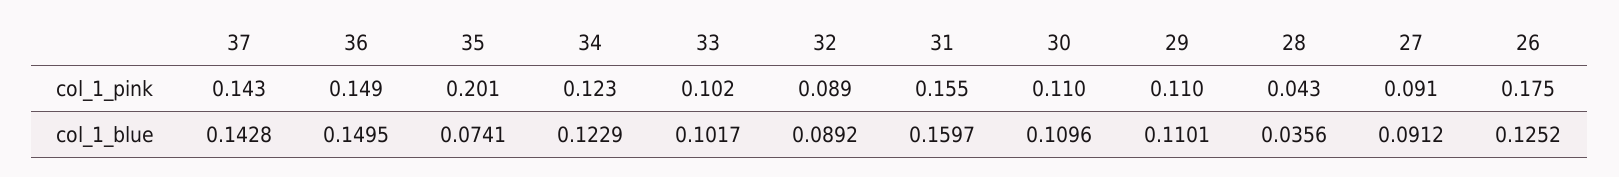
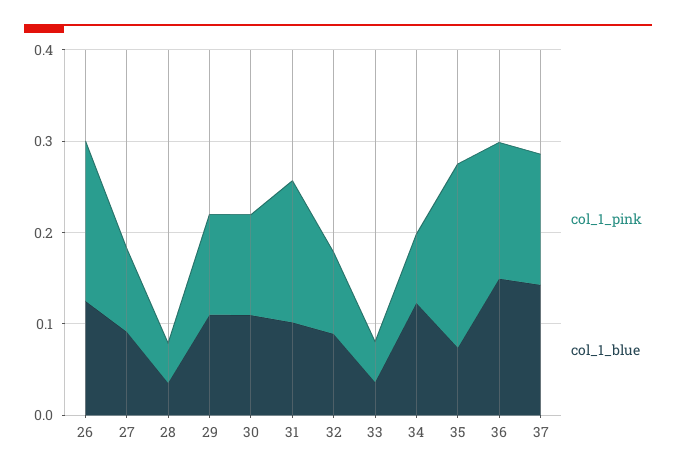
  {
    "col_1_pink": {
      "37": 0.143,
      "36": 0.149,
      "35": 0.201,
-     "34": 0.123,
+     "34": 0.08,
-     "33": 0.102,
+     "33": 0.04,
      "32": 0.089,
      "31": 0.155,
      "30": 0.11,
      "29": 0.11,
      "28": 0.043,
      "27": 0.091,
      "26": 0.175
    },
    "col_1_blue": {
      "37": 0.1428,
      "36": 0.1495,
      "35": 0.0741,
      "34": 0.1229,
-     "33": 0.1017,
+     "33": 0.04,
      "32": 0.0892,
-     "31": 0.1597,
+     "31": 0.1,
      "30": 0.1096,
      "29": 0.1101,
      "28": 0.0356,
      "27": 0.0912,
      "26": 0.1252
    }
  }

